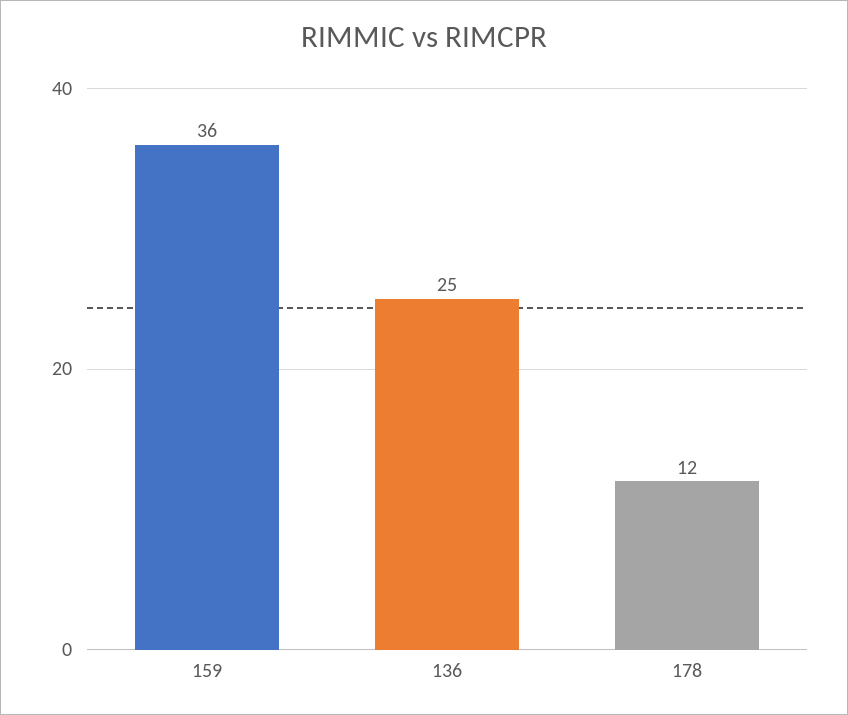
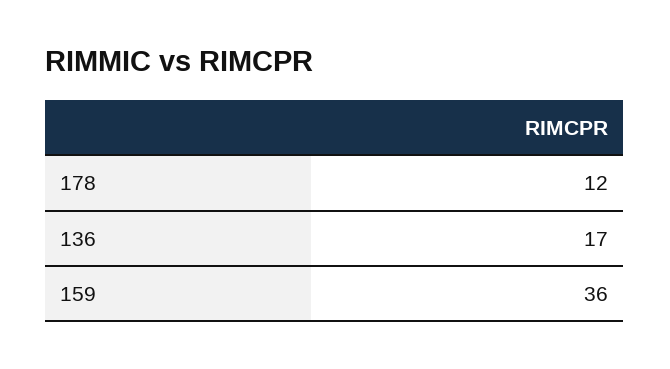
  {
    "159": 36,
-   "136": 25,
+   "136": 17,
    "178": 12
  }

